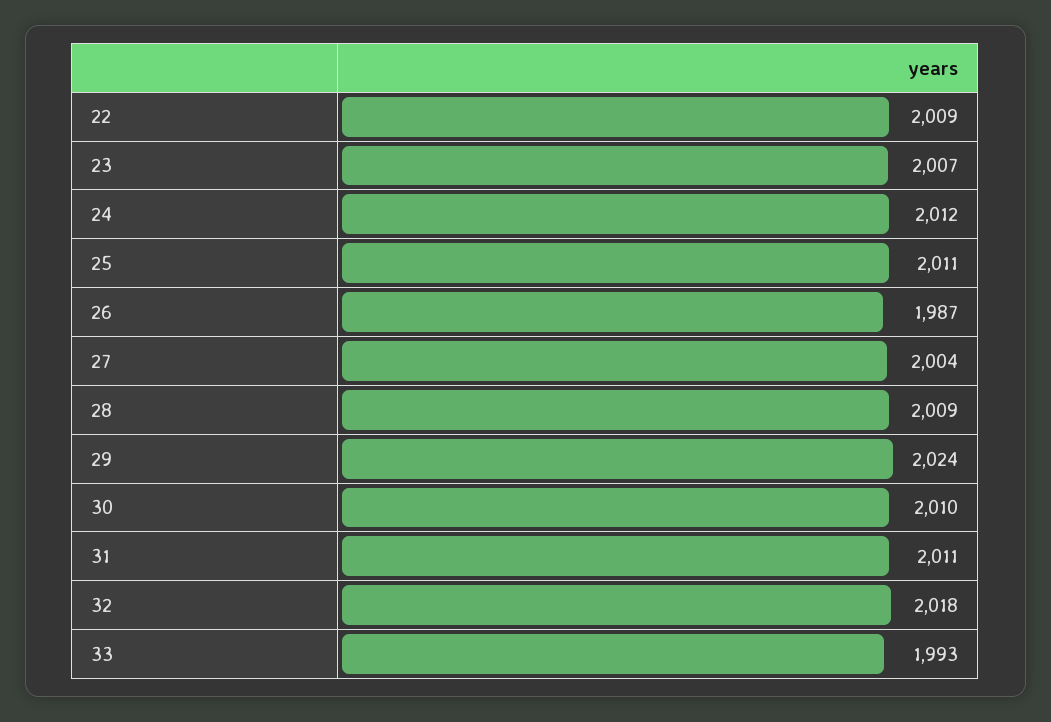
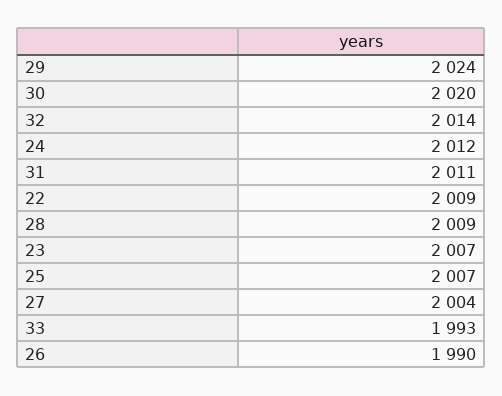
  {
    "22": 2009,
    "23": 2007,
    "24": 2012,
-   "25": 2011,
+   "25": 2007,
-   "26": 1987,
+   "26": 1990,
    "27": 2004,
    "28": 2009,
    "29": 2024,
-   "30": 2010,
+   "30": 2020,
    "31": 2011,
-   "32": 2018,
+   "32": 2014,
    "33": 1993
  }

